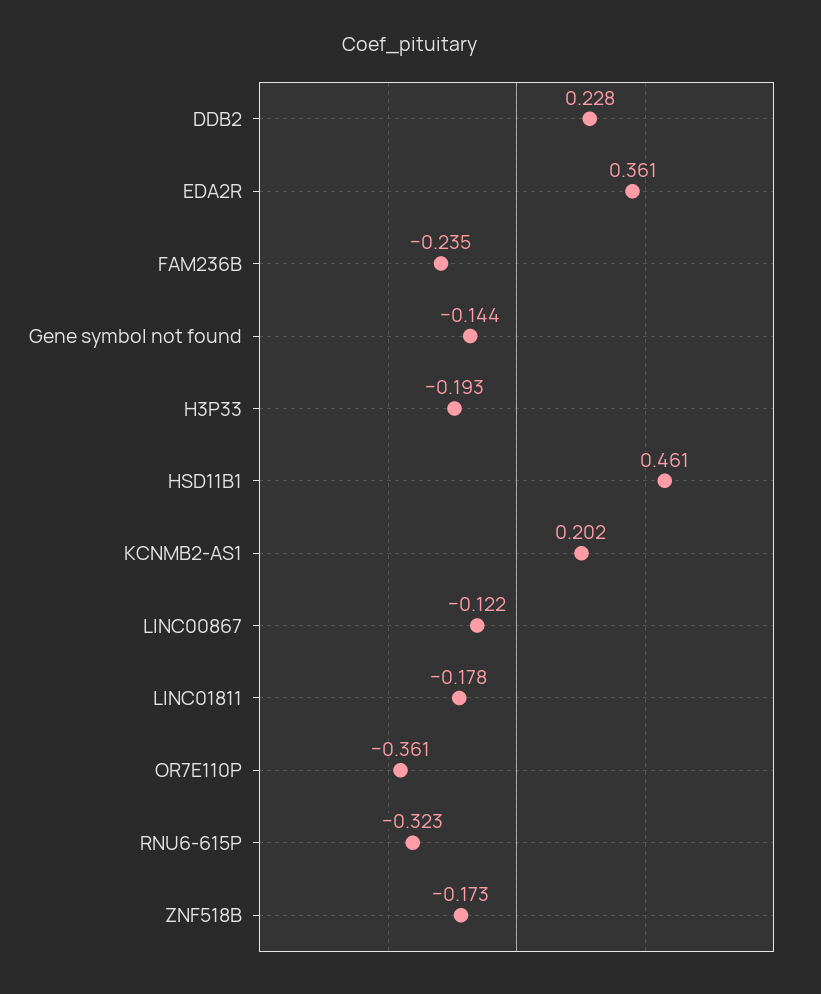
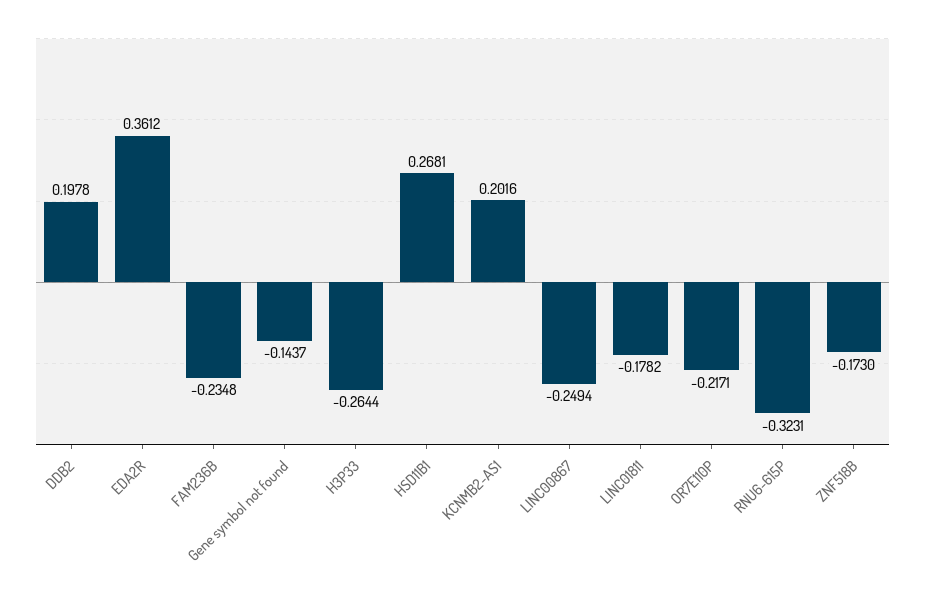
  {
-   "DDB2": 0.228,
+   "DDB2": 0.1978,
    "EDA2R": 0.3612,
    "FAM236B": -0.2348,
    "Gene symbol not found": -0.1437,
-   "H3P33": -0.193,
+   "H3P33": -0.2644,
-   "HSD11B1": 0.461,
+   "HSD11B1": 0.2681,
    "KCNMB2-AS1": 0.2016,
-   "LINC00867": -0.122,
+   "LINC00867": -0.2494,
    "LINC01811": -0.1782,
-   "OR7E110P": -0.361,
+   "OR7E110P": -0.2171,
    "RNU6-615P": -0.3231,
    "ZNF518B": -0.173
  }

